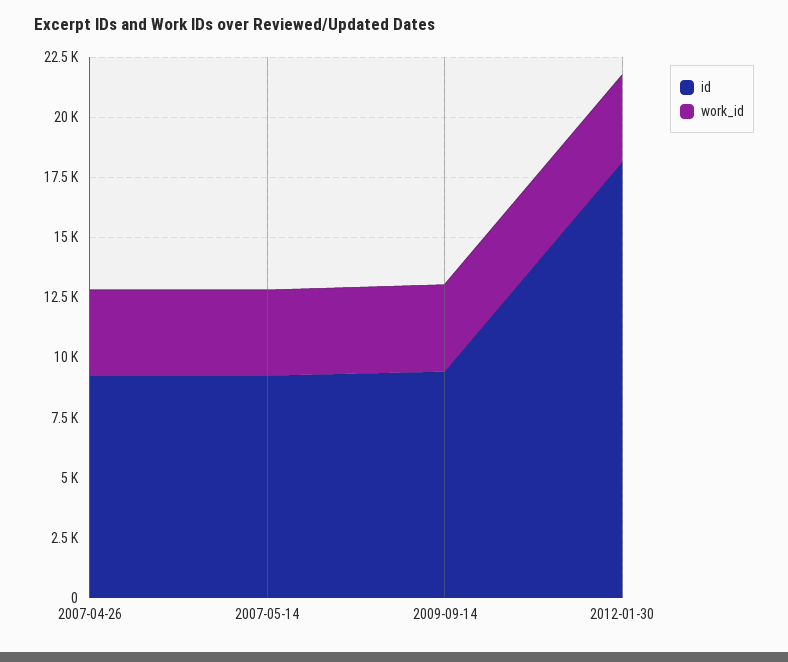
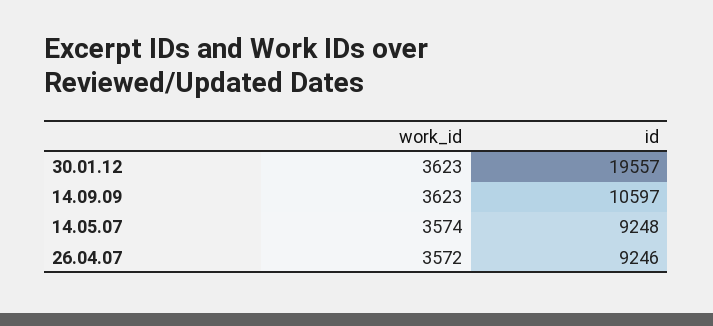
  {
    "id": {
      "2007-04-26": 9246,
      "2007-05-14": 9248,
-     "2009-09-14": 9500,
+     "2009-09-14": 10597,
-     "2012-01-30": 18000
+     "2012-01-30": 19557
    },
    "work_id": {
      "2007-04-26": 3572,
      "2007-05-14": 3574,
      "2009-09-14": 3623,
      "2012-01-30": 3623
    }
  }

